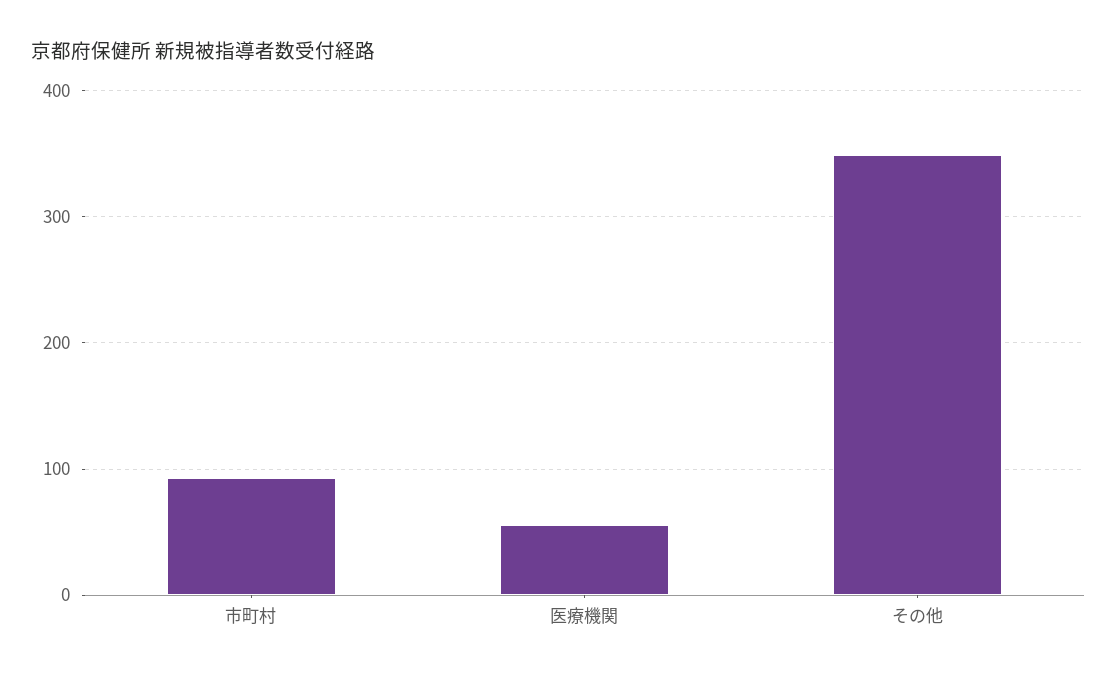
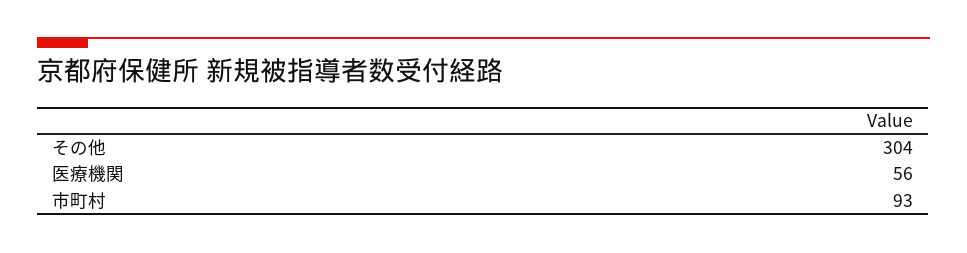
  {
    "市町村": 93,
    "医療機関": 56,
-   "その他": 350
+   "その他": 304
  }

